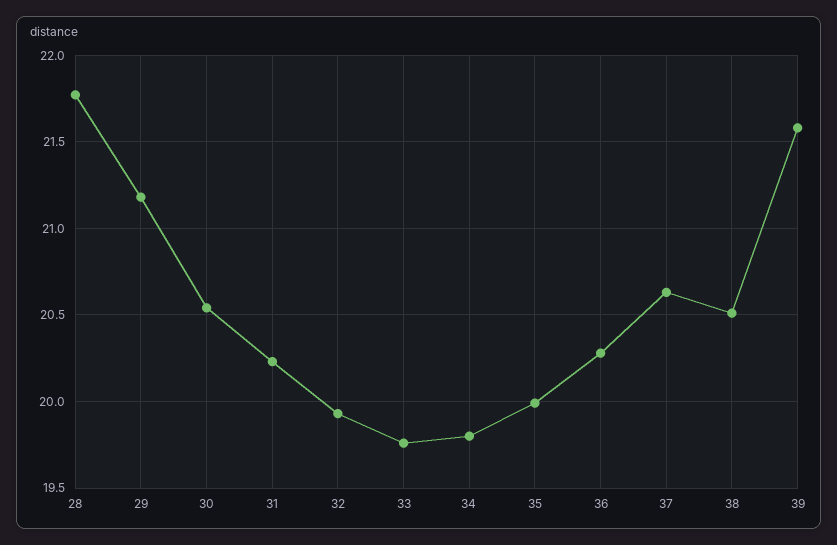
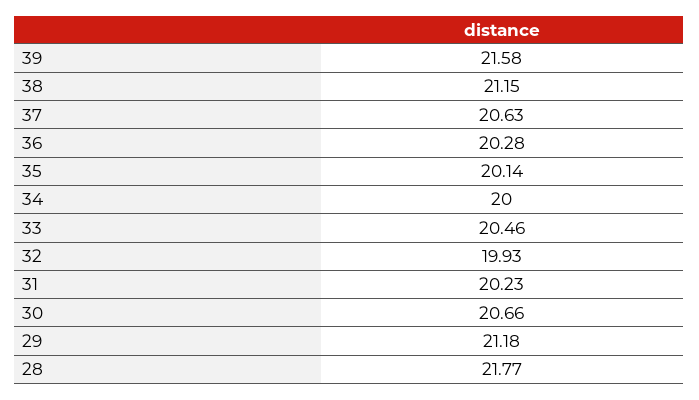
  {
    "28": 21.77,
    "29": 21.18,
-   "30": 20.55,
+   "30": 20.66,
    "31": 20.23,
    "32": 19.93,
-   "33": 19.75,
+   "33": 20.46,
-   "34": 19.8,
+   "34": 20,
-   "35": 20,
+   "35": 20.14,
    "36": 20.28,
    "37": 20.63,
-   "38": 20.5,
+   "38": 21.15,
    "39": 21.58
  }

